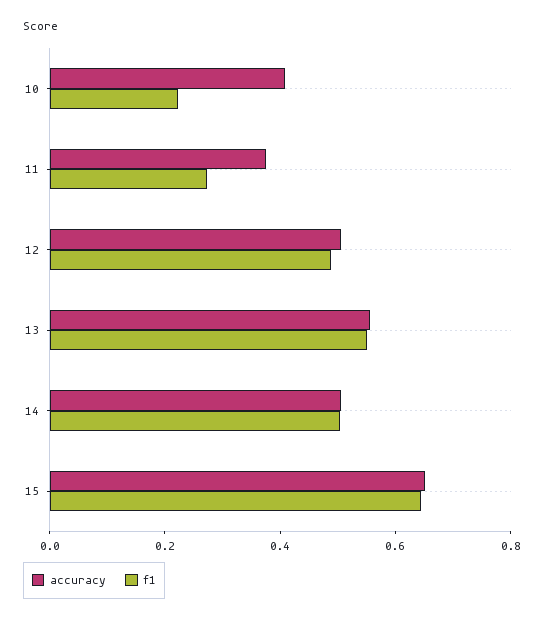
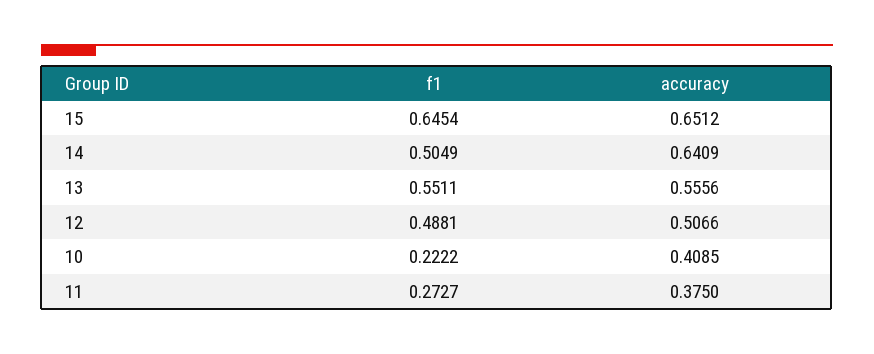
  {
    "accuracy": {
      "10": 0.4085,
      "11": 0.375,
      "12": 0.5066,
      "13": 0.5556,
-     "14": 0.5,
+     "14": 0.6409,
      "15": 0.6512
    },
    "f1": {
      "10": 0.2222,
      "11": 0.2727,
      "12": 0.4881,
      "13": 0.5511,
      "14": 0.5049,
      "15": 0.6454
    }
  }

